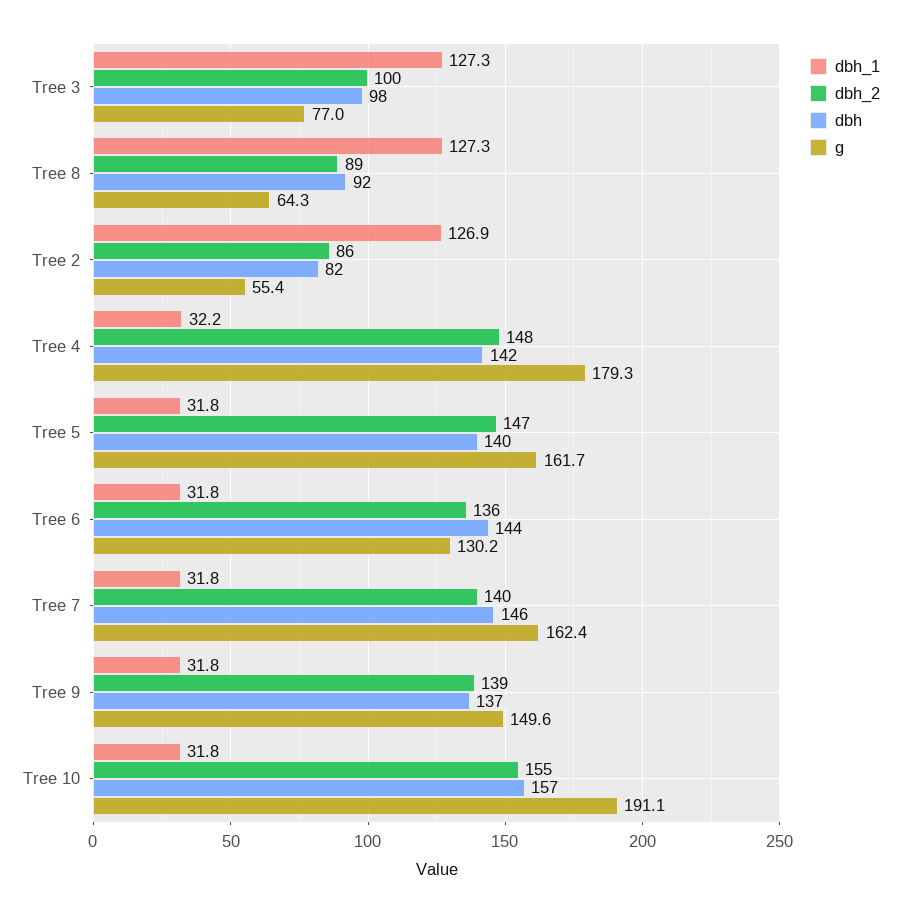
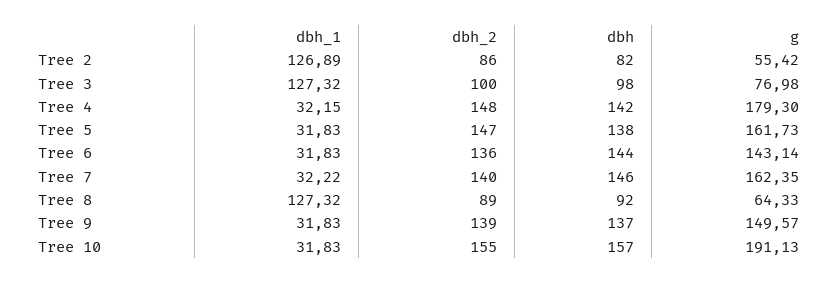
  {
    "dbh_1": {
      "Tree 3": 127.32,
      "Tree 8": 127.32,
      "Tree 2": 126.89,
      "Tree 4": 32.15,
      "Tree 5": 31.83,
      "Tree 6": 31.83,
-     "Tree 7": 31.8,
+     "Tree 7": 32.22,
      "Tree 9": 31.83,
      "Tree 10": 31.83
    },
    "dbh_2": {
      "Tree 3": 100,
      "Tree 8": 89,
      "Tree 2": 86,
      "Tree 4": 148,
      "Tree 5": 147,
      "Tree 6": 136,
      "Tree 7": 140,
      "Tree 9": 139,
      "Tree 10": 155
    },
    "dbh": {
      "Tree 3": 98,
      "Tree 8": 92,
      "Tree 2": 82,
      "Tree 4": 142,
-     "Tree 5": 140,
+     "Tree 5": 138,
      "Tree 6": 144,
      "Tree 7": 146,
      "Tree 9": 137,
      "Tree 10": 157
    },
    "g": {
      "Tree 3": 76.98,
      "Tree 8": 64.33,
      "Tree 2": 55.42,
      "Tree 4": 179.3,
      "Tree 5": 161.73,
-     "Tree 6": 130.2,
+     "Tree 6": 143.14,
      "Tree 7": 162.35,
      "Tree 9": 149.57,
      "Tree 10": 191.13
    }
  }

